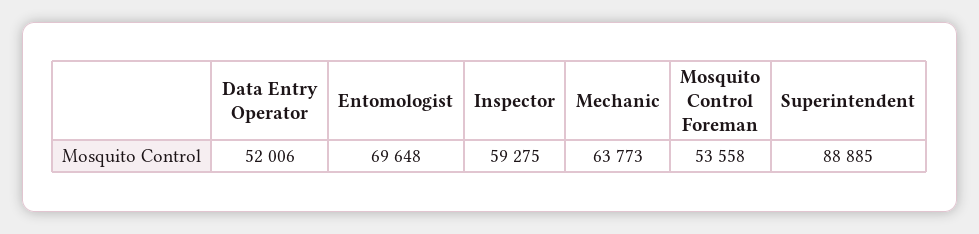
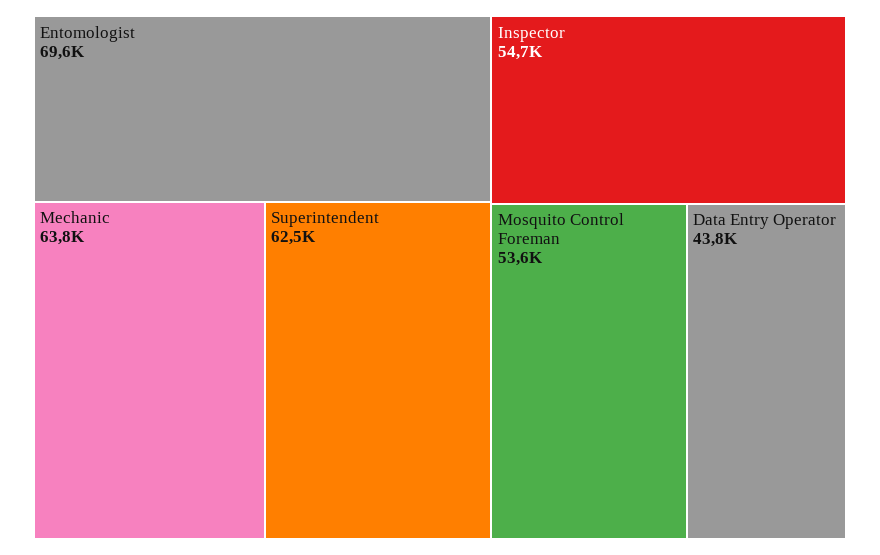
  {
-   "Data Entry Operator": 52006,
+   "Data Entry Operator": 43800,
    "Entomologist": 69648,
-   "Inspector": 59275,
+   "Inspector": 54700,
    "Mechanic": 63773,
    "Mosquito Control Foreman": 53558,
-   "Superintendent": 88885
+   "Superintendent": 62500
  }

